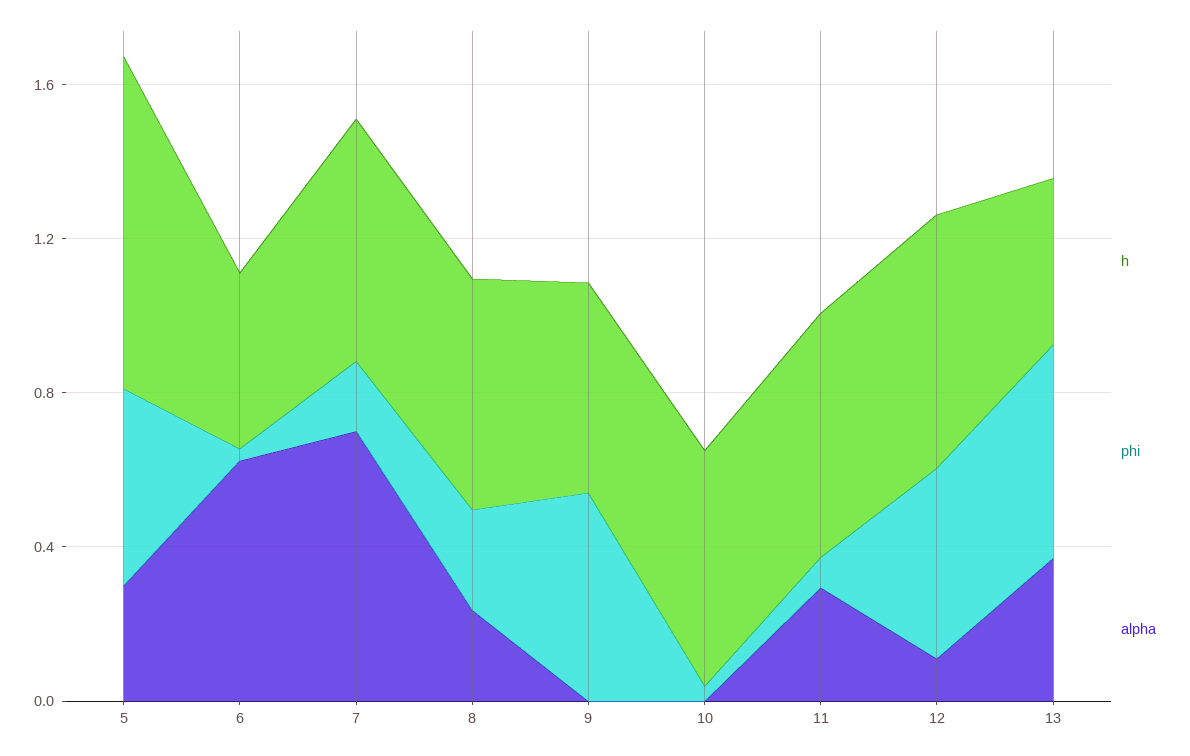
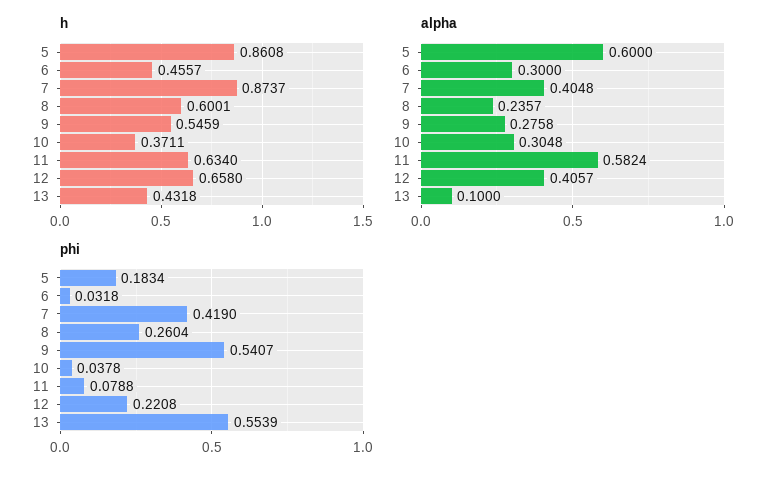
  {
    "h": {
      "5": 0.8608,
      "6": 0.4557,
-     "7": 0.6,
+     "7": 0.8737,
      "8": 0.6001,
      "9": 0.5459,
-     "10": 0.6,
+     "10": 0.3711,
      "11": 0.634,
      "12": 0.658,
      "13": 0.4318
    },
    "phi": {
-     "5": 0.5,
+     "5": 0.1834,
      "6": 0.0318,
-     "7": 0.2,
+     "7": 0.419,
      "8": 0.2604,
      "9": 0.5407,
      "10": 0.0378,
      "11": 0.0788,
-     "12": 0.5,
+     "12": 0.2208,
      "13": 0.5539
    },
    "alpha": {
-     "5": 0.3,
+     "5": 0.6,
-     "6": 0.6,
+     "6": 0.3,
-     "7": 0.7,
+     "7": 0.4048,
      "8": 0.2357,
-     "9": 0,
+     "9": 0.2758,
-     "10": 0,
+     "10": 0.3048,
-     "11": 0.3,
+     "11": 0.5824,
-     "12": 0.1,
+     "12": 0.4057,
-     "13": 0.4
+     "13": 0.1
    }
  }

